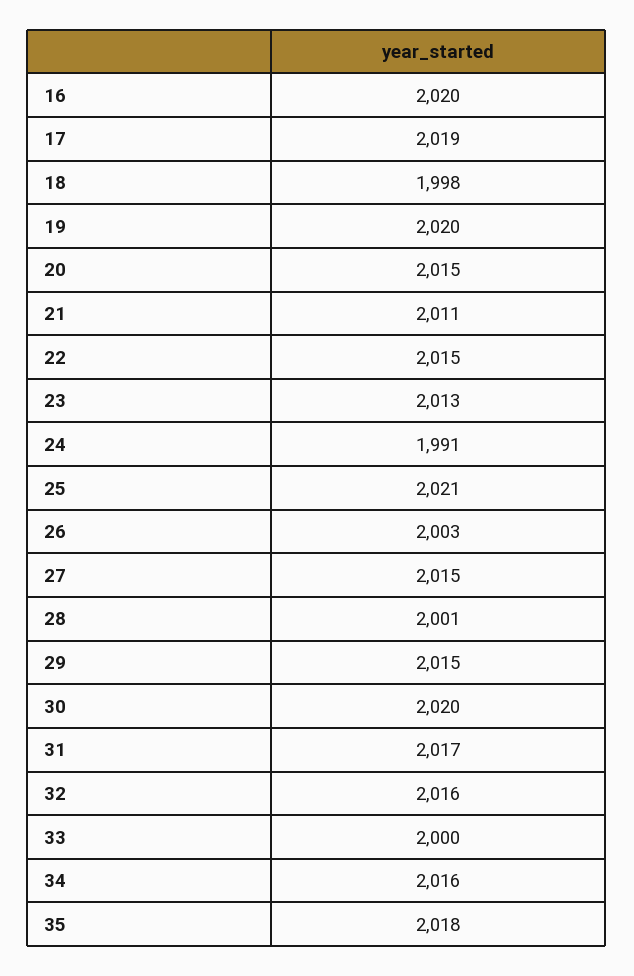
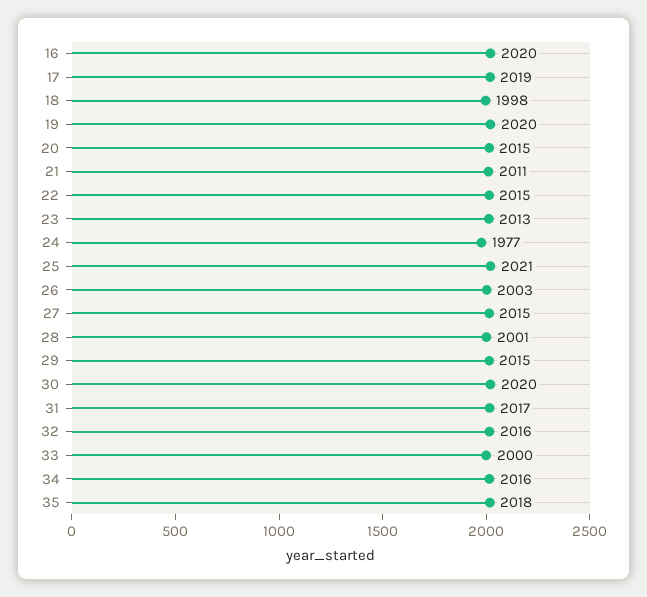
  {
    "16": 2020,
    "17": 2019,
    "18": 1998,
    "19": 2020,
    "20": 2015,
    "21": 2011,
    "22": 2015,
    "23": 2013,
-   "24": 1991,
+   "24": 1977,
    "25": 2021,
    "26": 2003,
    "27": 2015,
    "28": 2001,
    "29": 2015,
    "30": 2020,
    "31": 2017,
    "32": 2016,
    "33": 2000,
    "34": 2016,
    "35": 2018
  }

